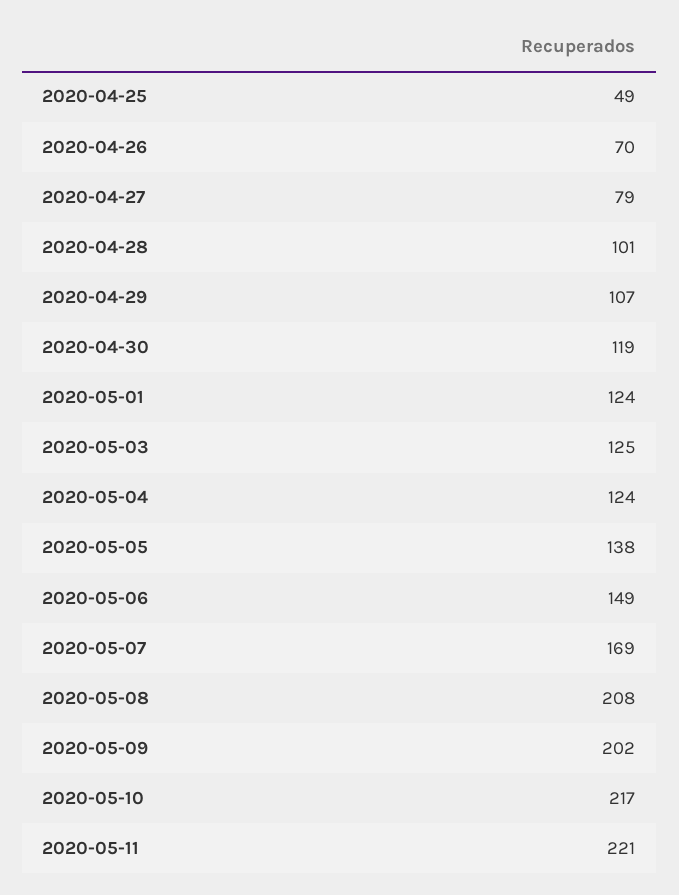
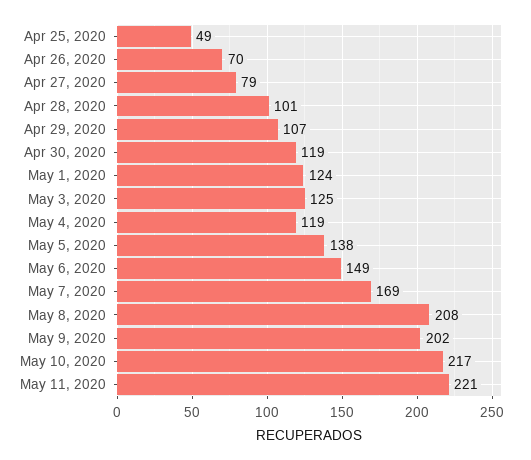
  {
    "2020-04-25": 49,
    "2020-04-26": 70,
    "2020-04-27": 79,
    "2020-04-28": 101,
    "2020-04-29": 107,
    "2020-04-30": 119,
    "2020-05-01": 124,
    "2020-05-03": 125,
-   "2020-05-04": 124,
+   "2020-05-04": 119,
    "2020-05-05": 138,
    "2020-05-06": 149,
    "2020-05-07": 169,
    "2020-05-08": 208,
    "2020-05-09": 202,
    "2020-05-10": 217,
    "2020-05-11": 221
  }

